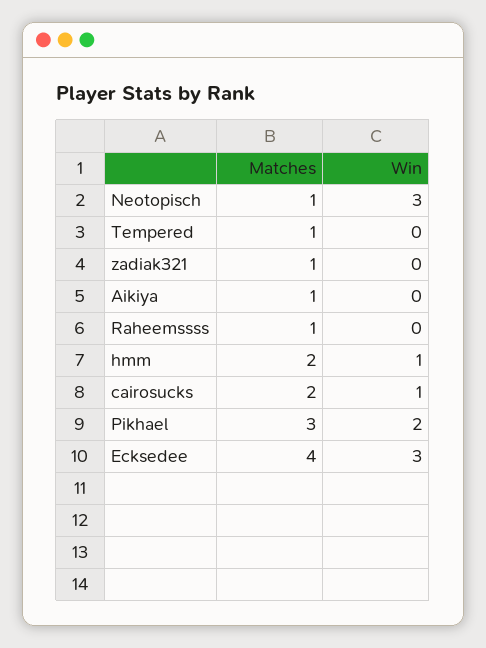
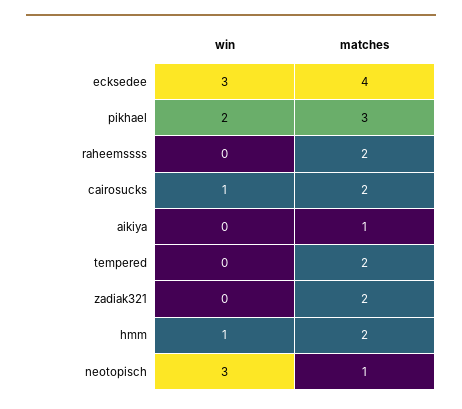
  {
    "Matches": {
      "Neotopisch": 1,
-     "Tempered": 1,
+     "Tempered": 2,
-     "zadiak321": 1,
+     "zadiak321": 2,
      "Aikiya": 1,
-     "Raheemssss": 1,
+     "Raheemssss": 2,
      "hmm": 2,
      "cairosucks": 2,
      "Pikhael": 3,
      "Ecksedee": 4
    },
    "Win": {
      "Neotopisch": 3,
      "Tempered": 0,
      "zadiak321": 0,
      "Aikiya": 0,
      "Raheemssss": 0,
      "hmm": 1,
      "cairosucks": 1,
      "Pikhael": 2,
      "Ecksedee": 3
    }
  }

